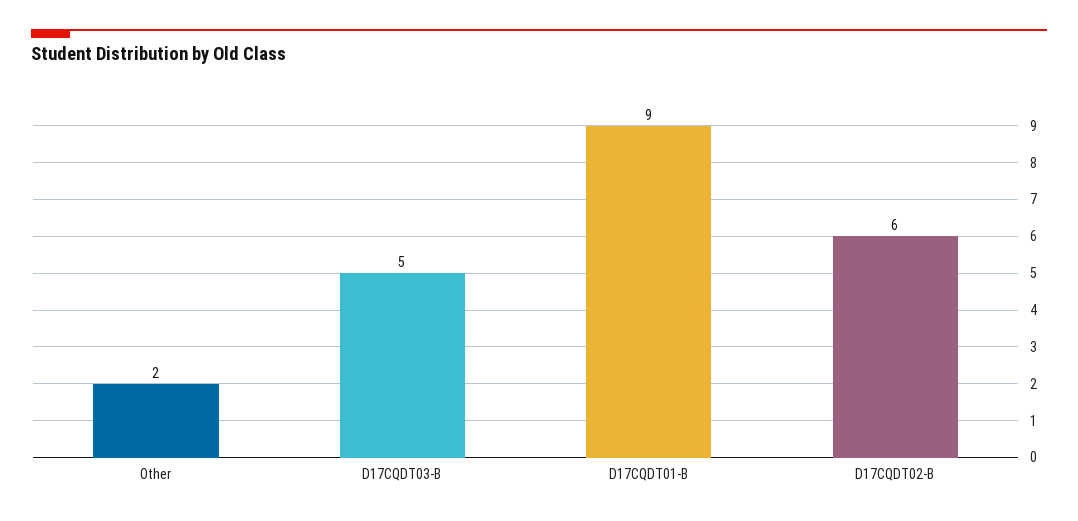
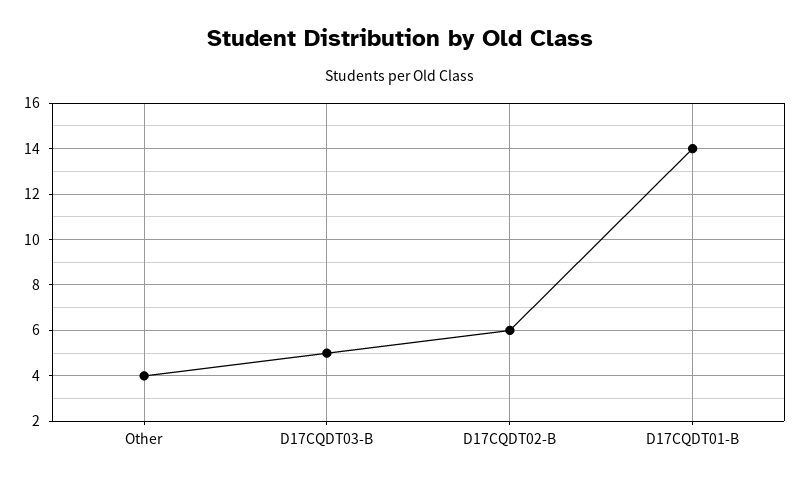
  {
-   "Other": 2,
+   "Other": 4,
    "D17CQDT03-B": 5,
-   "D17CQDT01-B": 9,
+   "D17CQDT01-B": 14,
    "D17CQDT02-B": 6
  }

